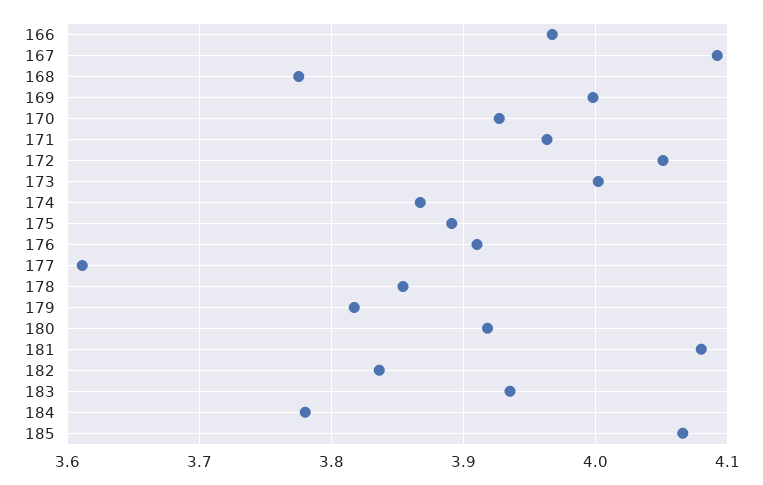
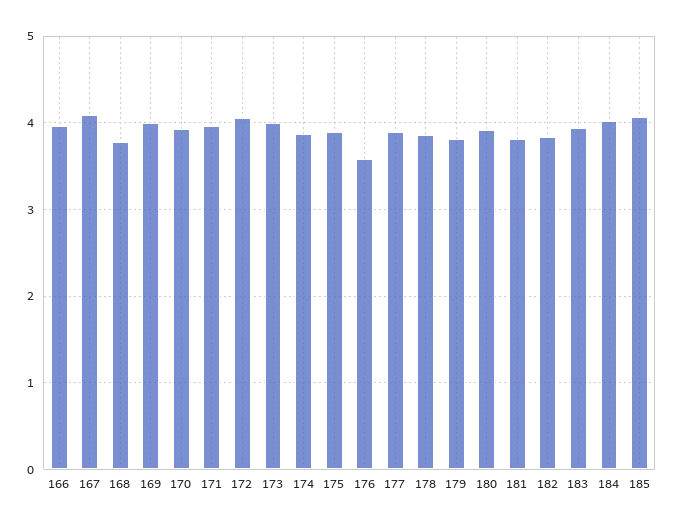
  {
    "166": 3.97,
    "167": 4.09,
    "168": 3.78,
    "169": 4,
    "170": 3.93,
    "171": 3.96,
    "172": 4.05,
    "173": 4,
    "174": 3.87,
    "175": 3.89,
-   "176": 3.91,
+   "176": 3.6,
-   "177": 3.61,
+   "177": 3.9,
    "178": 3.85,
    "179": 3.82,
    "180": 3.92,
-   "181": 4.08,
+   "181": 3.8,
    "182": 3.84,
    "183": 3.94,
-   "184": 3.78,
+   "184": 4,
    "185": 4.07
  }

